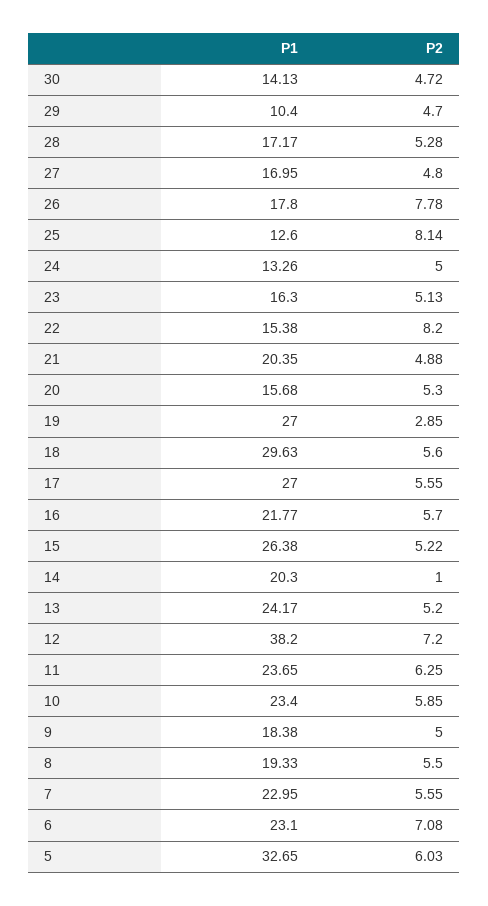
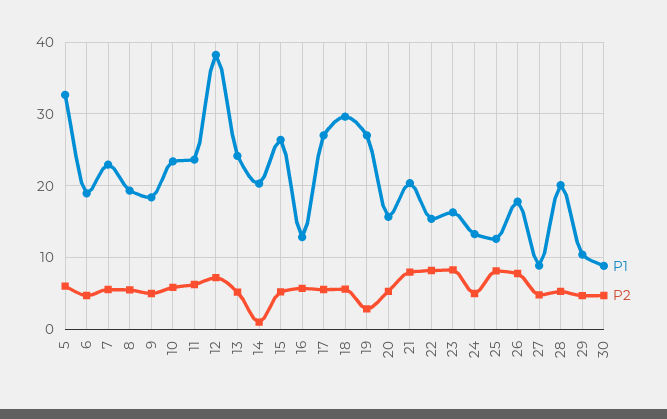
  {
    "P1": {
-     "30": 14.13,
+     "30": 9,
      "29": 10.4,
-     "28": 17.17,
+     "28": 20,
-     "27": 16.95,
+     "27": 9,
      "26": 17.8,
      "25": 12.6,
      "24": 13.26,
      "23": 16.3,
      "22": 15.38,
      "21": 20.35,
      "20": 15.68,
      "19": 27,
      "18": 29.63,
      "17": 27,
-     "16": 21.77,
+     "16": 13,
      "15": 26.38,
      "14": 20.3,
      "13": 24.17,
      "12": 38.2,
      "11": 23.65,
      "10": 23.4,
      "9": 18.38,
      "8": 19.33,
      "7": 22.95,
-     "6": 23.1,
+     "6": 19,
      "5": 32.65
    },
    "P2": {
      "30": 4.72,
      "29": 4.7,
      "28": 5.28,
      "27": 4.8,
      "26": 7.78,
      "25": 8.14,
      "24": 5,
-     "23": 5.13,
+     "23": 8,
      "22": 8.2,
-     "21": 4.88,
+     "21": 8,
      "20": 5.3,
      "19": 2.85,
      "18": 5.6,
      "17": 5.55,
      "16": 5.7,
      "15": 5.22,
      "14": 1,
      "13": 5.2,
      "12": 7.2,
      "11": 6.25,
      "10": 5.85,
      "9": 5,
      "8": 5.5,
      "7": 5.55,
-     "6": 7.08,
+     "6": 5,
      "5": 6.03
    }
  }

